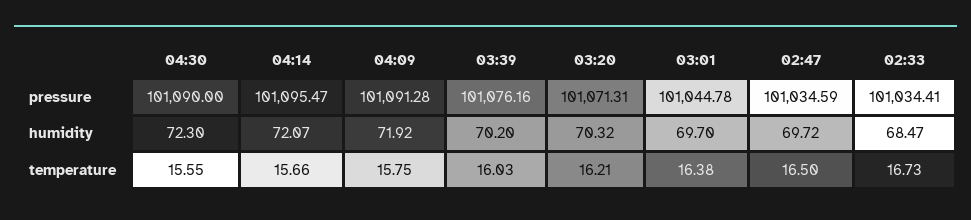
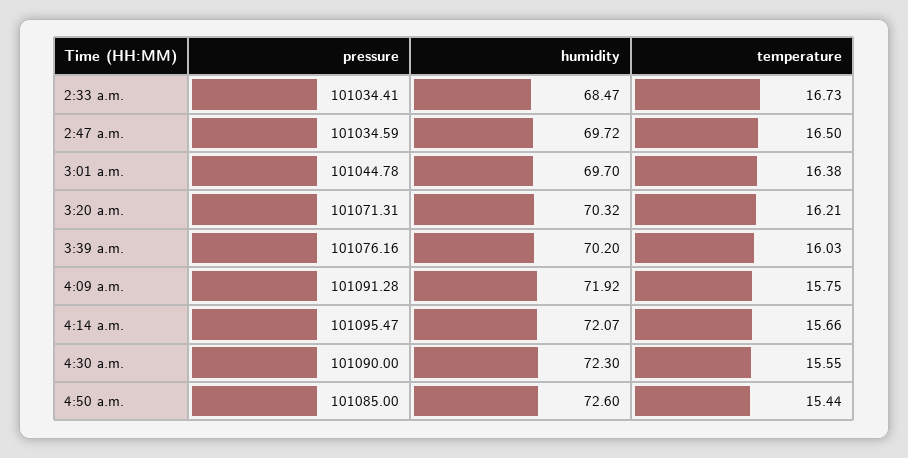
  {
    "04:30": {
      "pressure": 101090,
      "humidity": 72.3,
      "temperature": 15.55
    },
    "04:14": {
      "pressure": 101095.47,
      "humidity": 72.07,
      "temperature": 15.66
    },
    "04:09": {
      "pressure": 101091.28,
      "humidity": 71.92,
      "temperature": 15.75
    },
    "03:39": {
      "pressure": 101076.16,
      "humidity": 70.2,
      "temperature": 16.03
    },
    "03:20": {
      "pressure": 101071.31,
      "humidity": 70.32,
      "temperature": 16.21
    },
    "03:01": {
      "pressure": 101044.78,
      "humidity": 69.7,
      "temperature": 16.38
    },
    "02:47": {
      "pressure": 101034.59,
      "humidity": 69.72,
      "temperature": 16.5
    },
    "02:33": {
      "pressure": 101034.41,
      "humidity": 68.47,
      "temperature": 16.73
-   }
+   },
+   "4:50 a.m.": {
+     "pressure": 101085,
+     "humidity": 72.6,
+     "temperature": 15.44
+   }
  }

